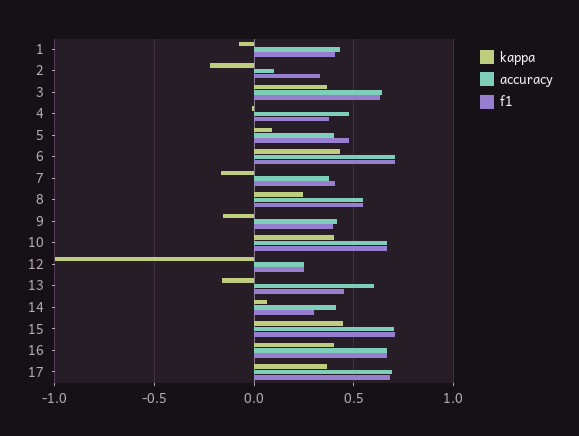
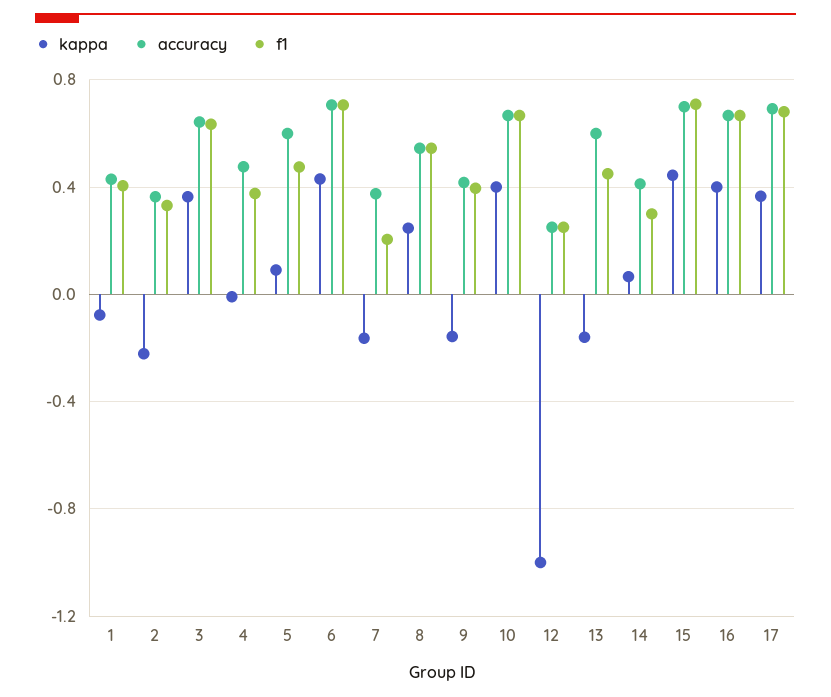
  {
    "kappa": {
      "1": -0.1,
      "2": -0.2,
      "3": 0.35,
      "4": 0,
      "5": 0.1,
      "6": 0.45,
      "7": -0.15,
      "8": 0.25,
      "9": -0.15,
      "10": 0.4,
      "12": -1,
      "13": -0.15,
      "14": 0.05,
      "15": 0.45,
      "16": 0.4,
      "17": 0.35
    },
    "accuracy": {
      "1": 0.45,
-     "2": 0.1,
+     "2": 0.35,
      "3": 0.65,
      "4": 0.5,
-     "5": 0.4,
+     "5": 0.6,
      "6": 0.7,
      "7": 0.4,
      "8": 0.55,
      "9": 0.4,
      "10": 0.65,
      "12": 0.25,
      "13": 0.6,
      "14": 0.4,
      "15": 0.7,
      "16": 0.65,
      "17": 0.7
    },
    "f1": {
      "1": 0.4,
      "2": 0.35,
      "3": 0.65,
      "4": 0.4,
      "5": 0.5,
      "6": 0.7,
-     "7": 0.4,
+     "7": 0.2,
      "8": 0.55,
      "9": 0.4,
      "10": 0.65,
      "12": 0.25,
      "13": 0.45,
      "14": 0.3,
      "15": 0.7,
      "16": 0.65,
      "17": 0.7
    }
  }

